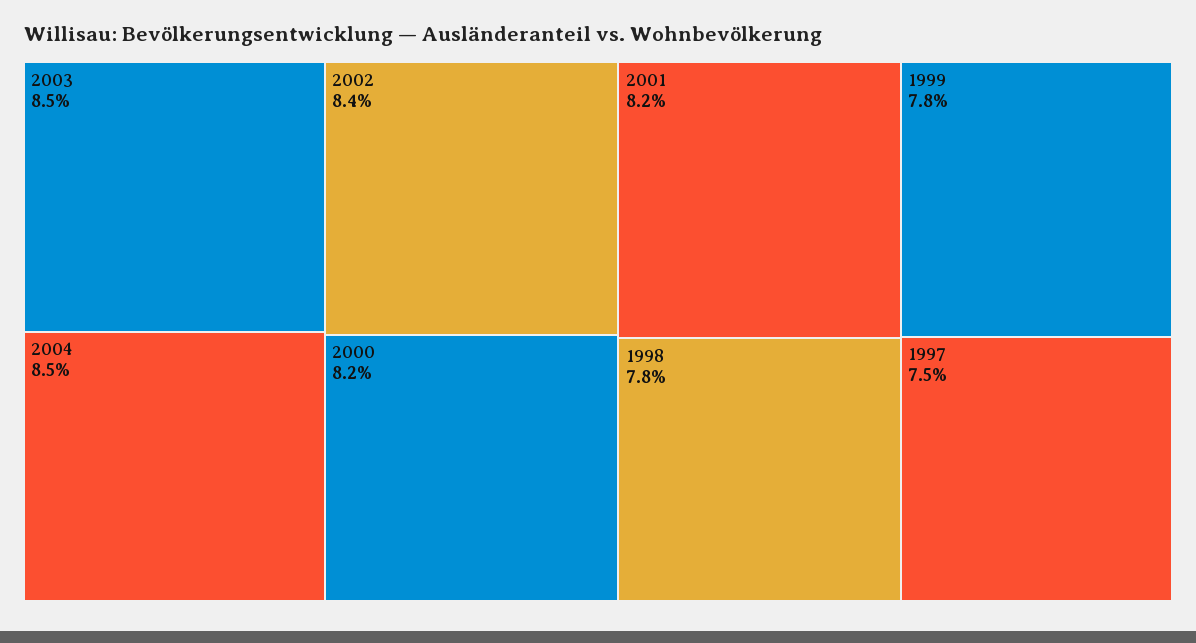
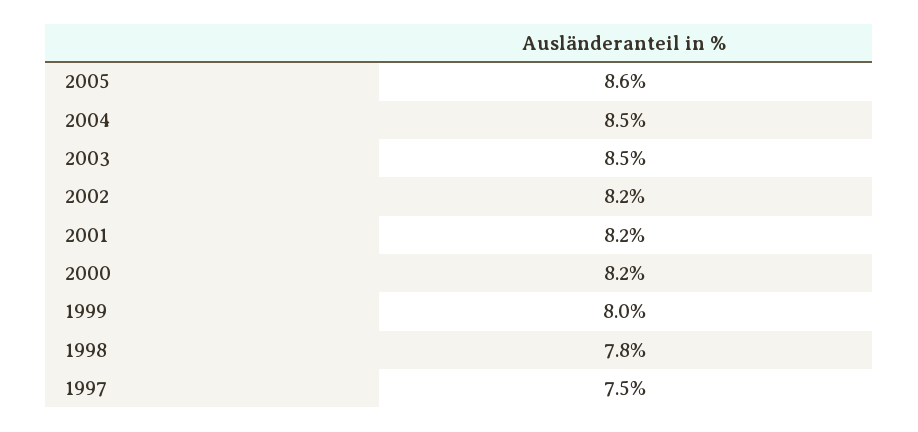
  {
    "2003": 8.5,
    "2004": 8.5,
-   "2002": 8.4,
+   "2002": 8.2,
    "2000": 8.2,
    "2001": 8.2,
    "1998": 7.8,
-   "1999": 7.8,
+   "1999": 8,
-   "1997": 7.5
+   "1997": 7.5,
+   "2005": 8.6
  }

